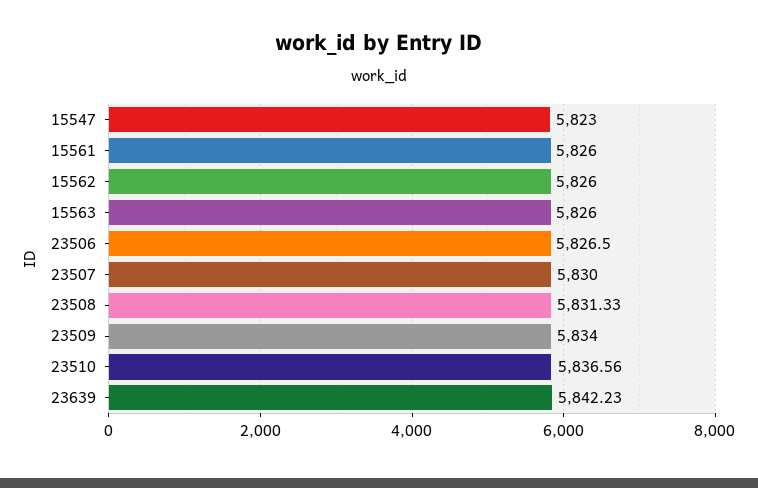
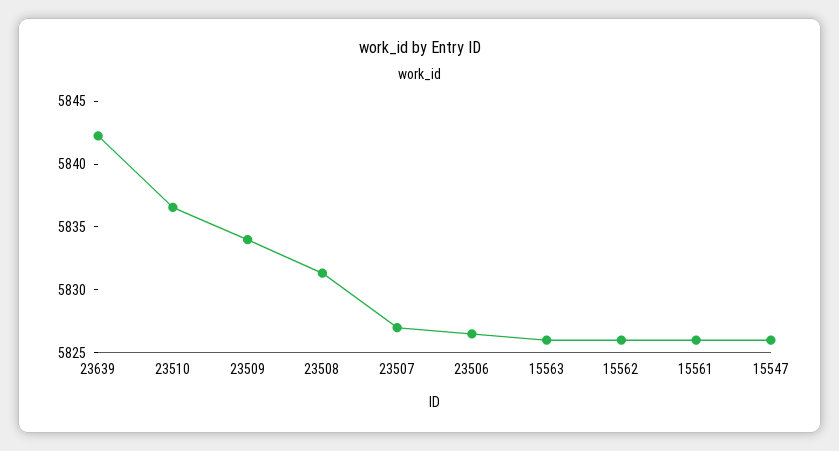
  {
-   "15547": 5823,
+   "15547": 5826,
    "15561": 5826,
    "15562": 5826,
    "15563": 5826,
    "23506": 5826.5,
-   "23507": 5830,
+   "23507": 5827,
    "23508": 5831.33,
    "23509": 5834,
    "23510": 5836.56,
    "23639": 5842.23
  }

